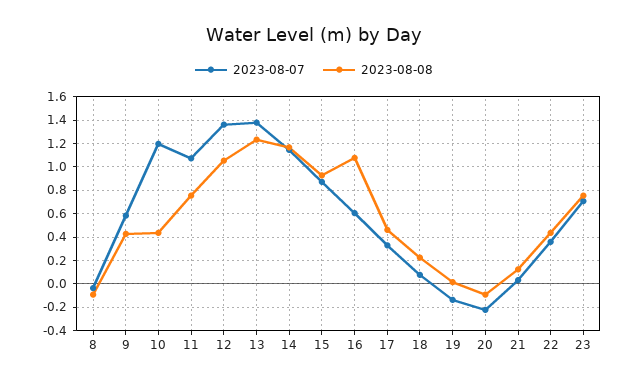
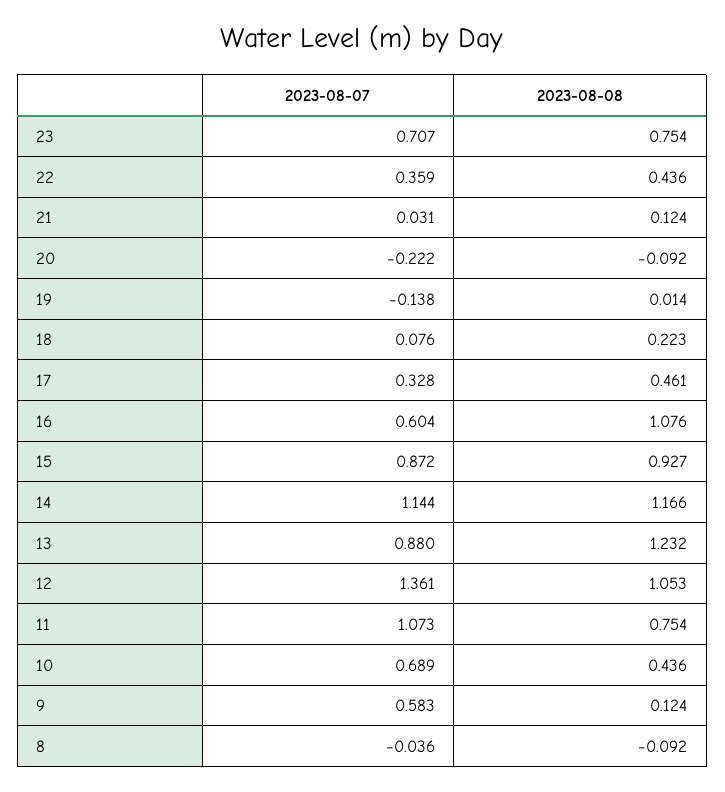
  {
    "2023-08-07": {
      "8": -0.036,
      "9": 0.583,
-     "10": 1.2,
+     "10": 0.689,
      "11": 1.073,
      "12": 1.361,
-     "13": 1.4,
+     "13": 0.88,
      "14": 1.144,
      "15": 0.872,
      "16": 0.604,
      "17": 0.328,
      "18": 0.076,
      "19": -0.138,
      "20": -0.222,
      "21": 0.031,
      "22": 0.359,
      "23": 0.707
    },
    "2023-08-08": {
      "8": -0.092,
-     "9": 0.4,
+     "9": 0.124,
      "10": 0.436,
      "11": 0.754,
      "12": 1.053,
      "13": 1.232,
      "14": 1.166,
      "15": 0.927,
      "16": 1.076,
      "17": 0.461,
      "18": 0.223,
      "19": 0.014,
      "20": -0.092,
      "21": 0.124,
      "22": 0.436,
      "23": 0.754
    }
  }

